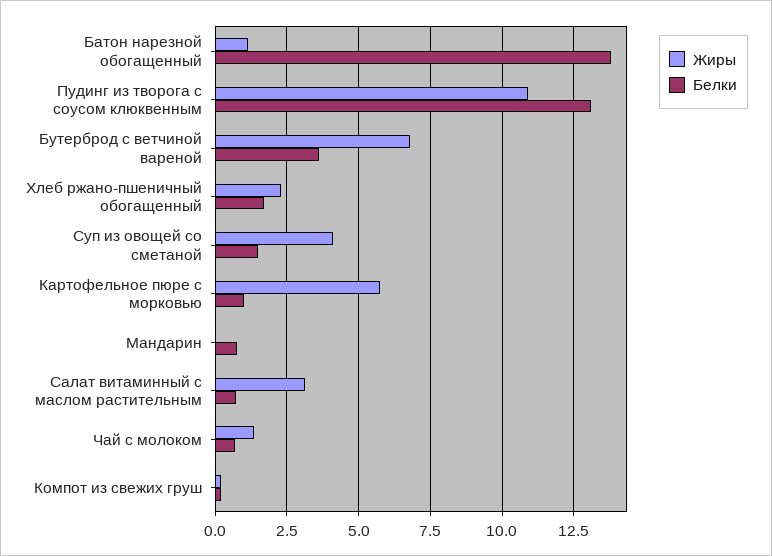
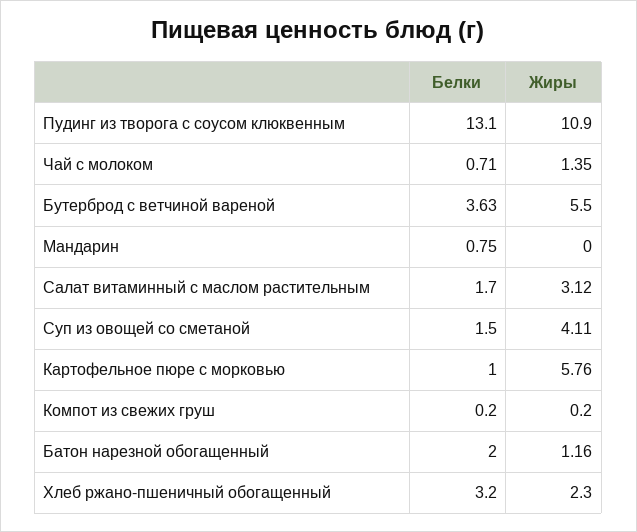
  {
    "Жиры": {
      "Батон нарезной обогащенный": 1.16,
      "Пудинг из творога с соусом клюквенным": 10.9,
-     "Бутерброд с ветчиной вареной": 6.75,
+     "Бутерброд с ветчиной вареной": 5.5,
      "Хлеб ржано-пшеничный обогащенный": 2.3,
      "Суп из овощей со сметаной": 4.11,
      "Картофельное пюре с морковью": 5.76,
      "Мандарин": 0,
      "Салат витаминный с маслом растительным": 3.12,
      "Чай с молоком": 1.35,
      "Компот из свежих груш": 0.2
    },
    "Белки": {
-     "Батон нарезной обогащенный": 13.75,
+     "Батон нарезной обогащенный": 2,
      "Пудинг из творога с соусом клюквенным": 13.1,
      "Бутерброд с ветчиной вареной": 3.63,
-     "Хлеб ржано-пшеничный обогащенный": 1.75,
+     "Хлеб ржано-пшеничный обогащенный": 3.2,
      "Суп из овощей со сметаной": 1.5,
      "Картофельное пюре с морковью": 1,
      "Мандарин": 0.75,
-     "Салат витаминный с маслом растительным": 0.75,
+     "Салат витаминный с маслом растительным": 1.7,
      "Чай с молоком": 0.71,
      "Компот из свежих груш": 0.2
    }
  }

